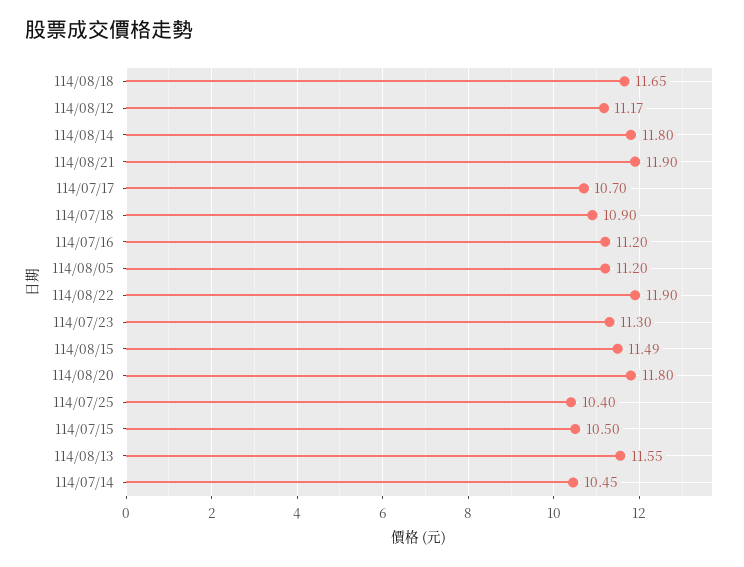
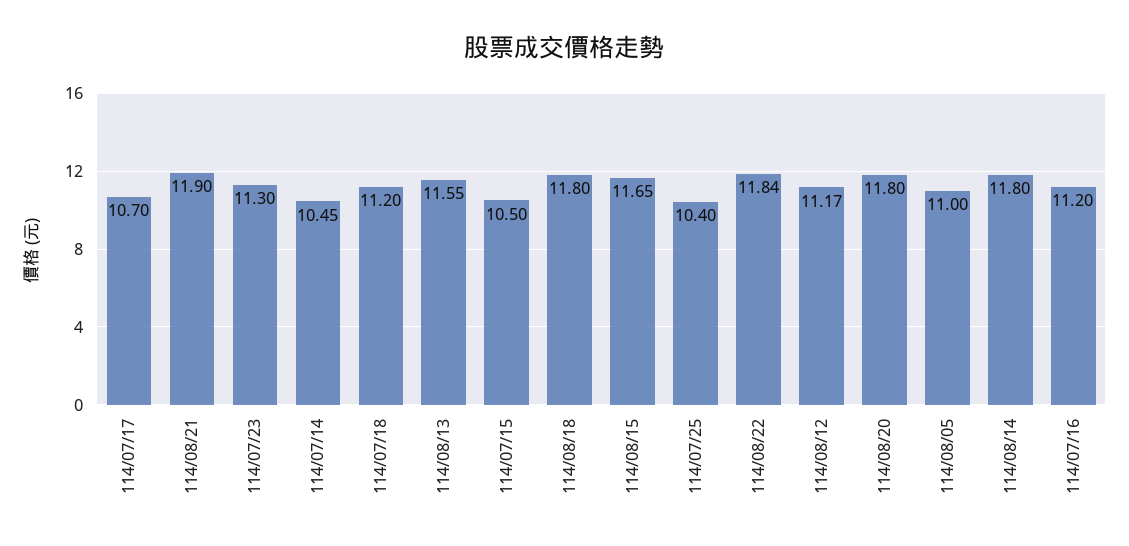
  {
-   "114/08/18": 11.65,
+   "114/08/18": 11.8,
    "114/08/12": 11.17,
    "114/08/14": 11.8,
    "114/08/21": 11.9,
    "114/07/17": 10.7,
-   "114/07/18": 10.9,
+   "114/07/18": 11.2,
    "114/07/16": 11.2,
-   "114/08/05": 11.2,
+   "114/08/05": 11,
-   "114/08/22": 11.9,
+   "114/08/22": 11.84,
    "114/07/23": 11.3,
-   "114/08/15": 11.49,
+   "114/08/15": 11.65,
    "114/08/20": 11.8,
    "114/07/25": 10.4,
    "114/07/15": 10.5,
    "114/08/13": 11.55,
    "114/07/14": 10.45
  }

